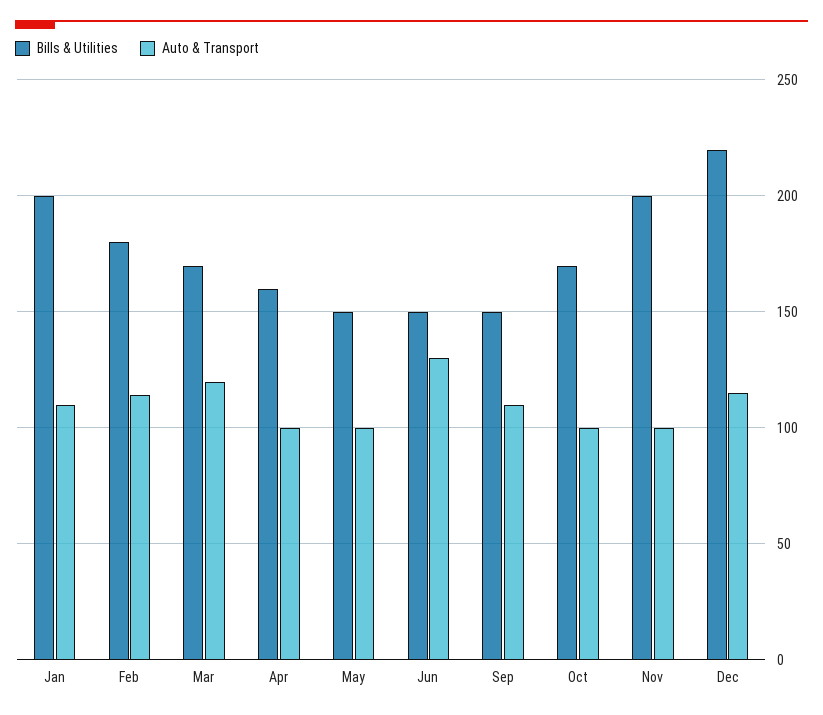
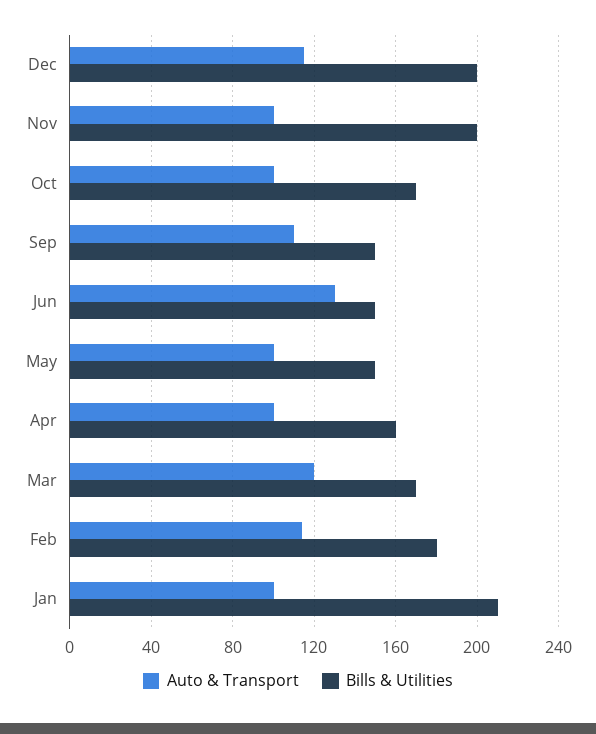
  {
    "Bills & Utilities": {
-     "Jan": 200,
+     "Jan": 210,
      "Feb": 180,
      "Mar": 170,
      "Apr": 160,
      "May": 150,
      "Jun": 150,
      "Sep": 150,
      "Oct": 170,
      "Nov": 200,
-     "Dec": 220
+     "Dec": 200
    },
    "Auto & Transport": {
-     "Jan": 110,
+     "Jan": 100,
      "Feb": 115,
      "Mar": 120,
      "Apr": 100,
      "May": 100,
      "Jun": 130,
      "Sep": 110,
      "Oct": 100,
      "Nov": 100,
      "Dec": 115
    }
  }

